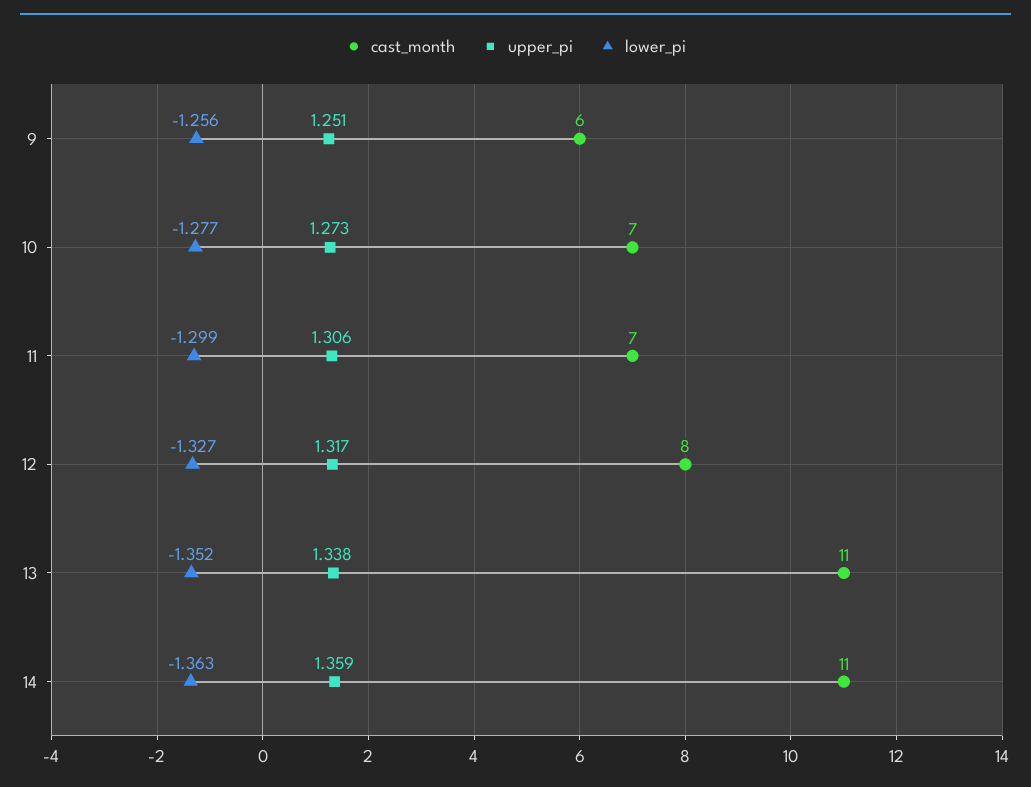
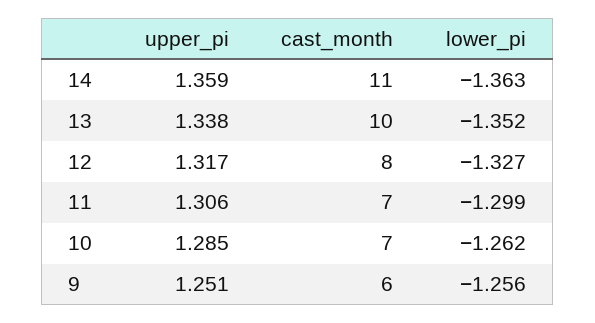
  {
    "cast_month": {
      "9": 6,
      "10": 7,
      "11": 7,
      "12": 8,
-     "13": 11,
+     "13": 10,
      "14": 11
    },
    "upper_pi": {
      "9": 1.251,
-     "10": 1.273,
+     "10": 1.285,
      "11": 1.306,
      "12": 1.317,
      "13": 1.338,
      "14": 1.359
    },
    "lower_pi": {
      "9": -1.256,
-     "10": -1.277,
+     "10": -1.262,
      "11": -1.299,
      "12": -1.327,
      "13": -1.352,
      "14": -1.363
    }
  }

